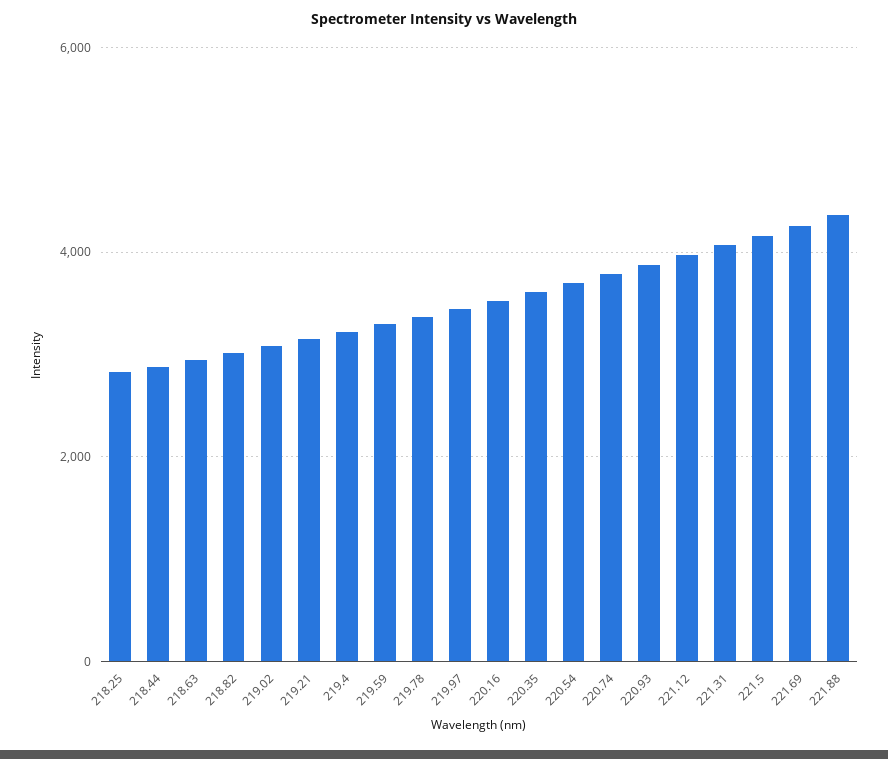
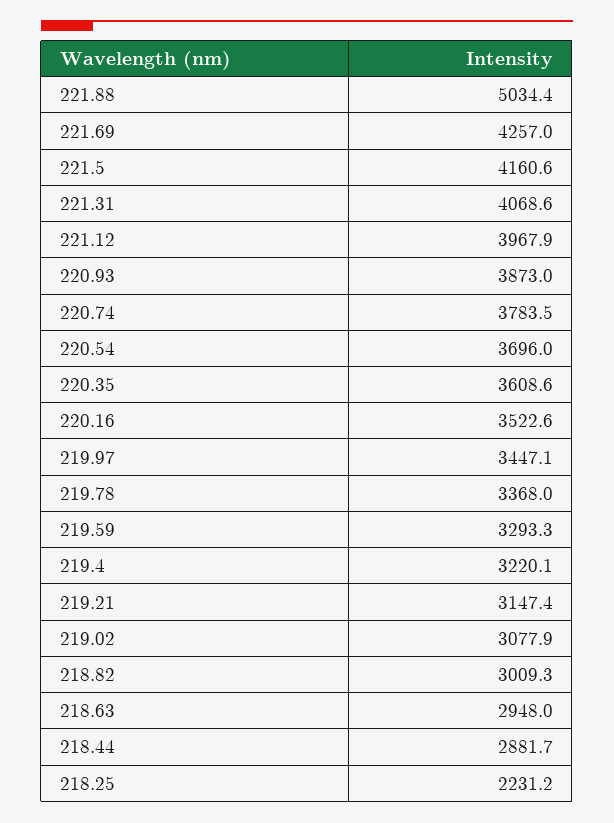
  {
-   "218.25": 2800,
+   "218.25": 2231.2,
    "218.44": 2881.7,
    "218.63": 2948,
    "218.82": 3009.3,
    "219.02": 3077.9,
    "219.21": 3147.4,
    "219.4": 3220.1,
    "219.59": 3293.3,
    "219.78": 3368,
    "219.97": 3447.1,
    "220.16": 3522.6,
    "220.35": 3608.6,
    "220.54": 3696,
    "220.74": 3783.5,
    "220.93": 3873,
    "221.12": 3967.9,
    "221.31": 4068.6,
    "221.5": 4160.6,
    "221.69": 4257,
-   "221.88": 4400
+   "221.88": 5034.4
  }

